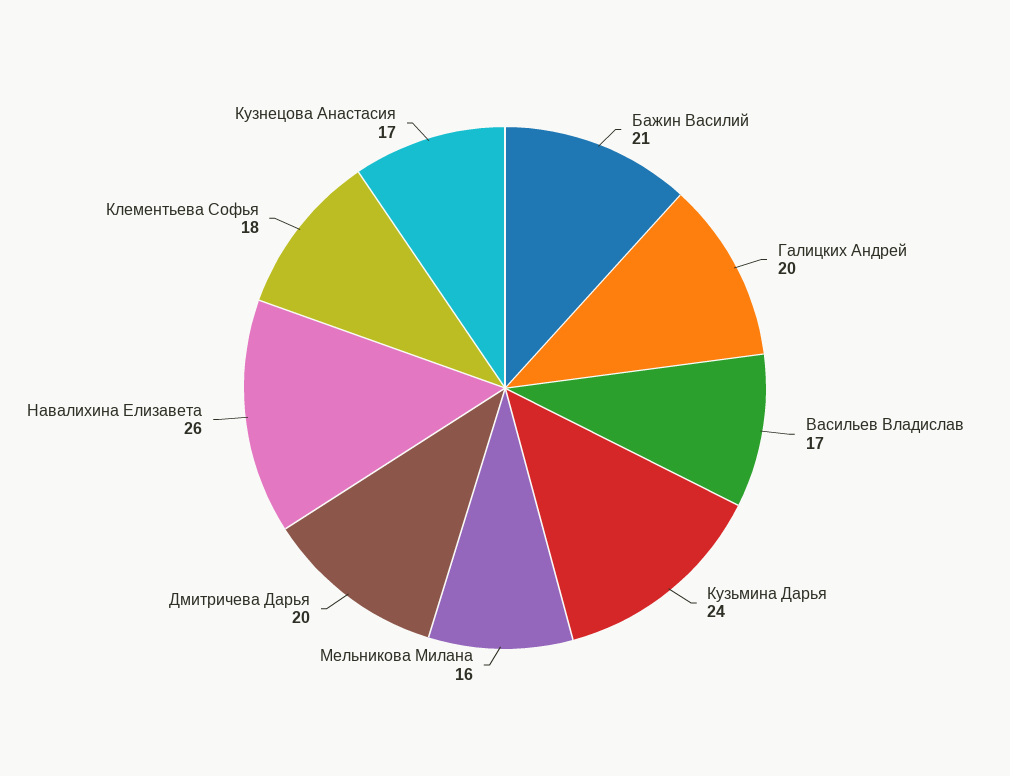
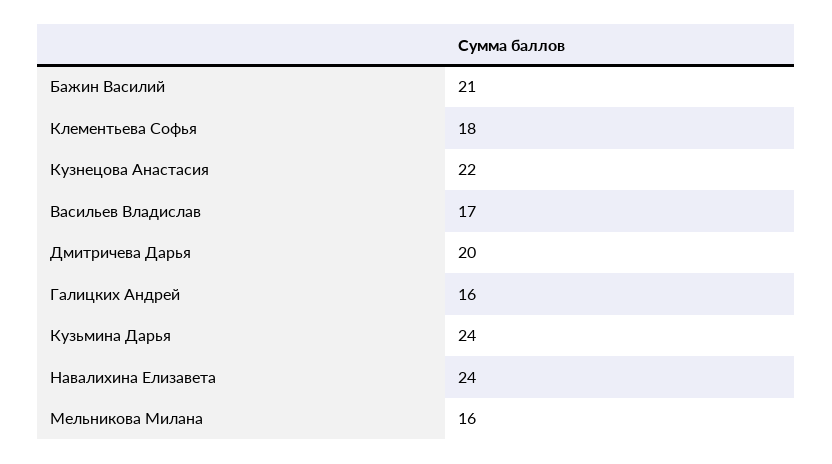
  {
    "Бажин Василий": 21,
-   "Галицких Андрей": 20,
+   "Галицких Андрей": 16,
    "Васильев Владислав": 17,
    "Кузьмина Дарья": 24,
    "Мельникова Милана": 16,
    "Дмитричева Дарья": 20,
-   "Навалихина Елизавета": 26,
+   "Навалихина Елизавета": 24,
    "Клементьева Софья": 18,
-   "Кузнецова Анастасия": 17
+   "Кузнецова Анастасия": 22
  }

